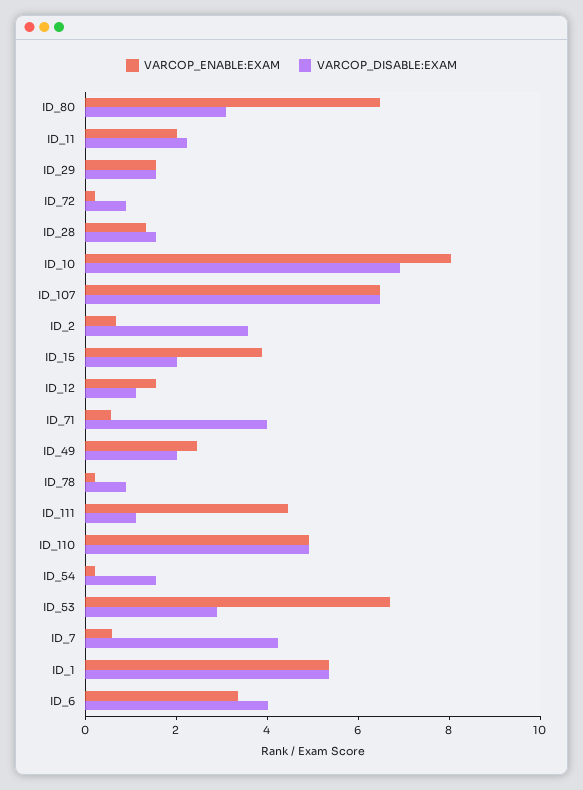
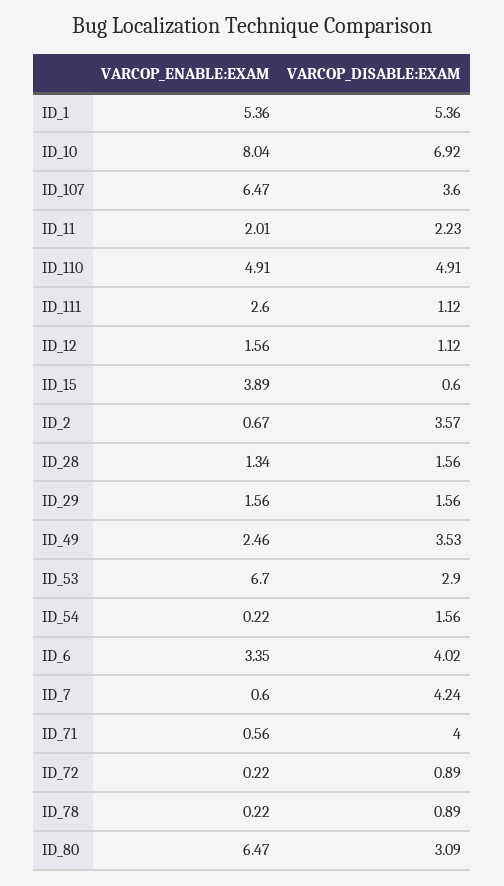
  {
    "VARCOP_ENABLE:EXAM": {
      "ID_80": 6.47,
      "ID_11": 2.01,
      "ID_29": 1.56,
      "ID_72": 0.22,
      "ID_28": 1.34,
      "ID_10": 8.04,
      "ID_107": 6.47,
      "ID_2": 0.67,
      "ID_15": 3.89,
      "ID_12": 1.56,
      "ID_71": 0.56,
      "ID_49": 2.46,
      "ID_78": 0.22,
-     "ID_111": 4.5,
+     "ID_111": 2.6,
      "ID_110": 4.91,
      "ID_54": 0.22,
      "ID_53": 6.7,
      "ID_7": 0.6,
      "ID_1": 5.36,
      "ID_6": 3.35
    },
    "VARCOP_DISABLE:EXAM": {
      "ID_80": 3.09,
      "ID_11": 2.23,
      "ID_29": 1.56,
      "ID_72": 0.89,
      "ID_28": 1.56,
      "ID_10": 6.92,
-     "ID_107": 6.5,
+     "ID_107": 3.6,
      "ID_2": 3.57,
-     "ID_15": 2,
+     "ID_15": 0.6,
      "ID_12": 1.12,
      "ID_71": 4,
-     "ID_49": 2,
+     "ID_49": 3.53,
      "ID_78": 0.89,
      "ID_111": 1.12,
      "ID_110": 4.91,
      "ID_54": 1.56,
      "ID_53": 2.9,
      "ID_7": 4.24,
      "ID_1": 5.36,
      "ID_6": 4.02
    }
  }

